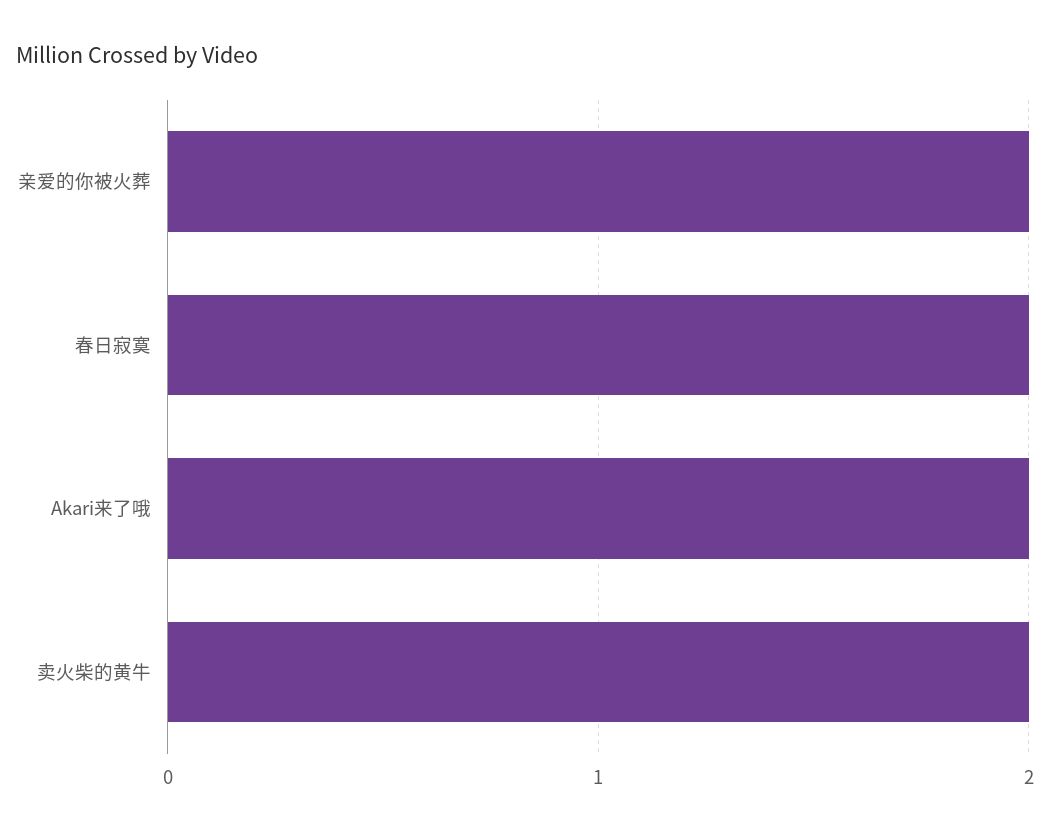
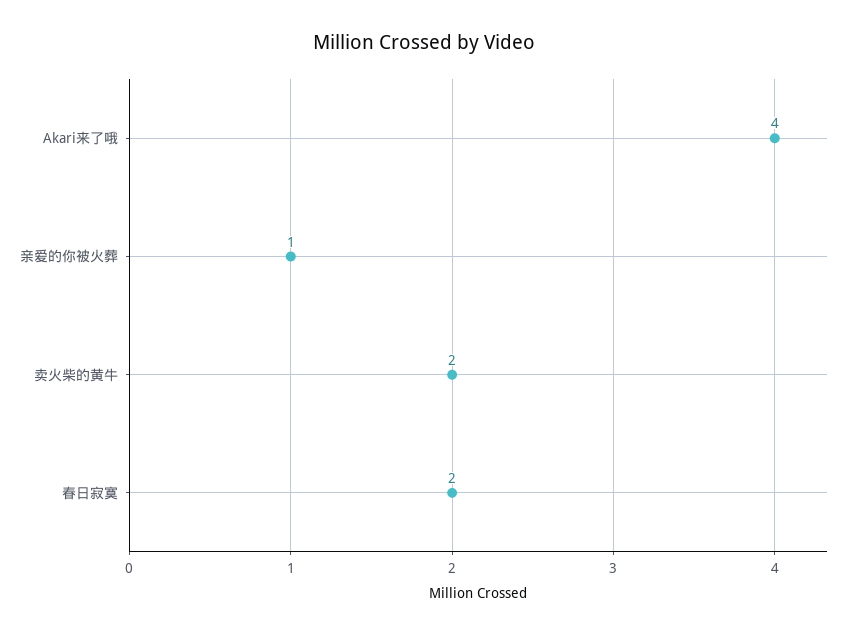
  {
-   "亲爱的你被火葬": 2,
+   "亲爱的你被火葬": 1,
    "春日寂寞": 2,
-   "Akari来了哦": 2,
+   "Akari来了哦": 4,
    "卖火柴的黄牛": 2
  }

